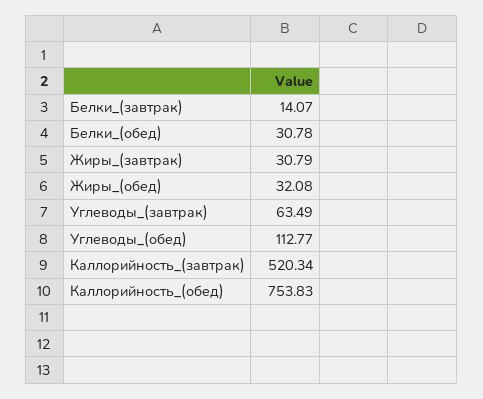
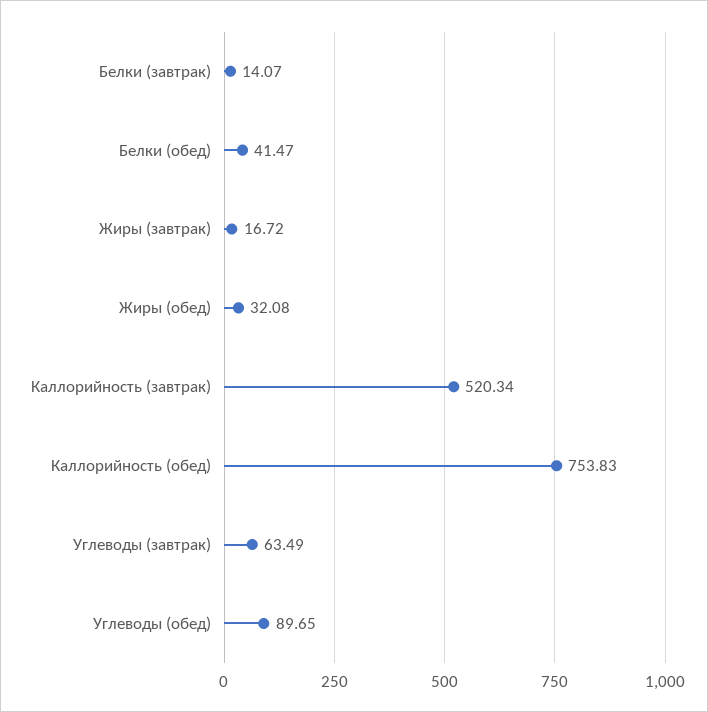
  {
    "Белки_(завтрак)": 14.07,
-   "Белки_(обед)": 30.78,
+   "Белки_(обед)": 41.47,
-   "Жиры_(завтрак)": 30.79,
+   "Жиры_(завтрак)": 16.72,
    "Жиры_(обед)": 32.08,
    "Углеводы_(завтрак)": 63.49,
-   "Углеводы_(обед)": 112.77,
+   "Углеводы_(обед)": 89.65,
    "Каллорийность_(завтрак)": 520.34,
    "Каллорийность_(обед)": 753.83
  }

